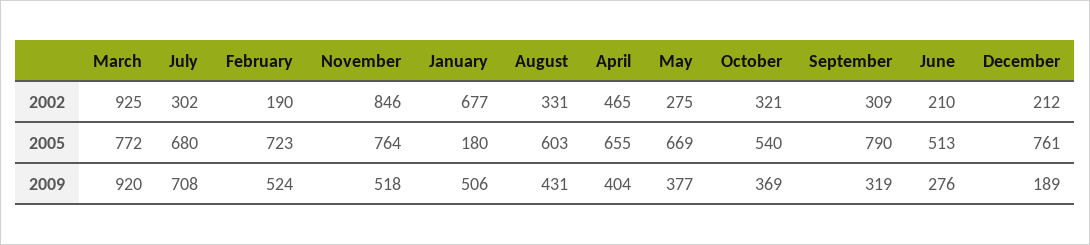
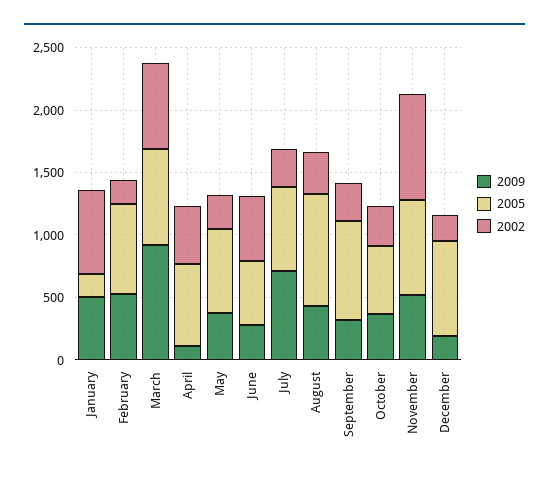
  {
    "2002": {
-     "March": 925,
+     "March": 700,
      "July": 302,
      "February": 190,
      "November": 846,
      "January": 677,
      "August": 331,
      "April": 465,
      "May": 275,
      "October": 321,
      "September": 309,
-     "June": 210,
+     "June": 500,
      "December": 212
    },
    "2005": {
      "March": 772,
      "July": 680,
      "February": 723,
      "November": 764,
      "January": 180,
-     "August": 603,
+     "August": 900,
      "April": 655,
      "May": 669,
      "October": 540,
      "September": 790,
      "June": 513,
      "December": 761
    },
    "2009": {
      "March": 920,
      "July": 708,
      "February": 524,
      "November": 518,
      "January": 506,
      "August": 431,
-     "April": 404,
+     "April": 100,
      "May": 377,
      "October": 369,
      "September": 319,
      "June": 276,
      "December": 189
    }
  }

